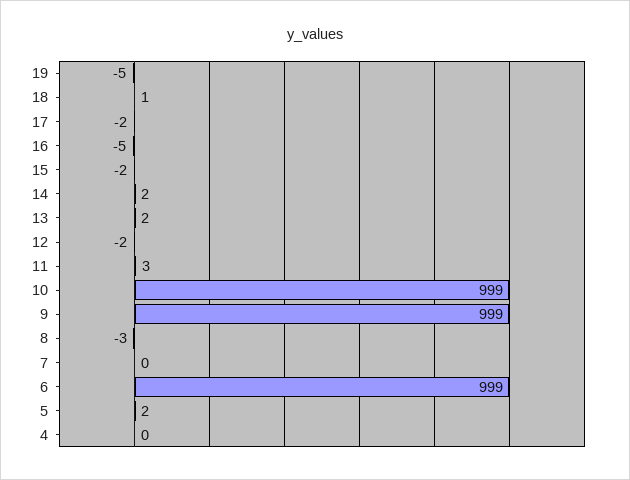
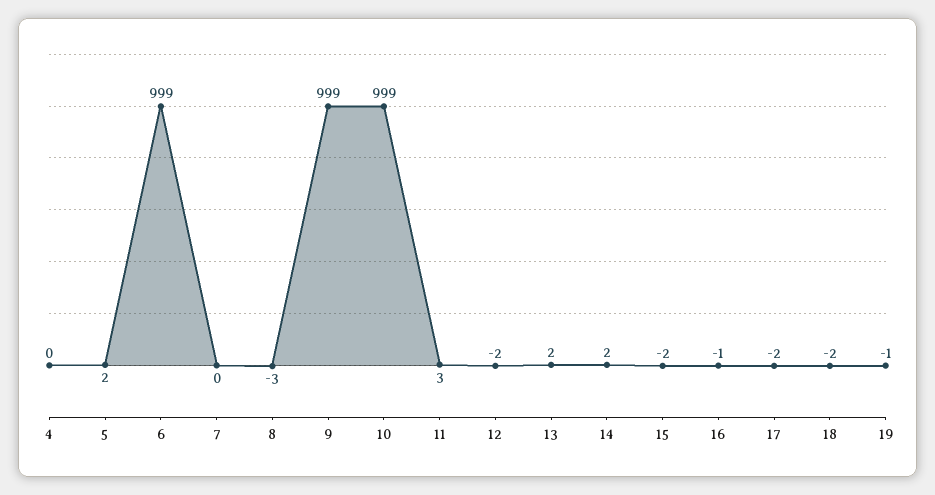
  {
-   "19": -5,
+   "19": -1,
-   "18": 1,
+   "18": -2,
    "17": -2,
-   "16": -5,
+   "16": -1,
    "15": -2,
    "14": 2,
    "13": 2,
    "12": -2,
    "11": 3,
    "10": 999,
    "9": 999,
    "8": -3,
    "7": 0,
    "6": 999,
    "5": 2,
    "4": 0
  }

